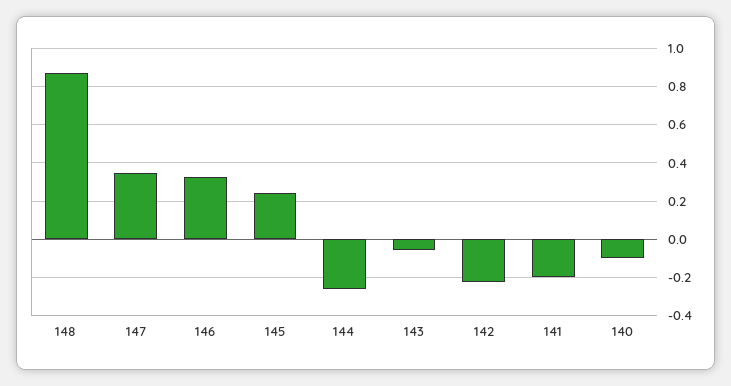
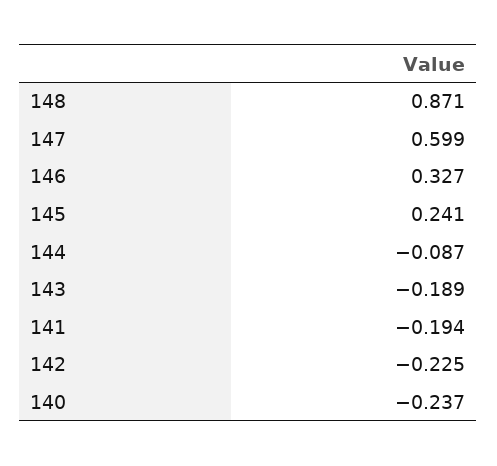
  {
    "148": 0.871,
-   "147": 0.35,
+   "147": 0.599,
    "146": 0.327,
    "145": 0.241,
-   "144": -0.25,
+   "144": -0.087,
-   "143": -0.05,
+   "143": -0.189,
    "142": -0.225,
    "141": -0.194,
-   "140": -0.1
+   "140": -0.237
  }

